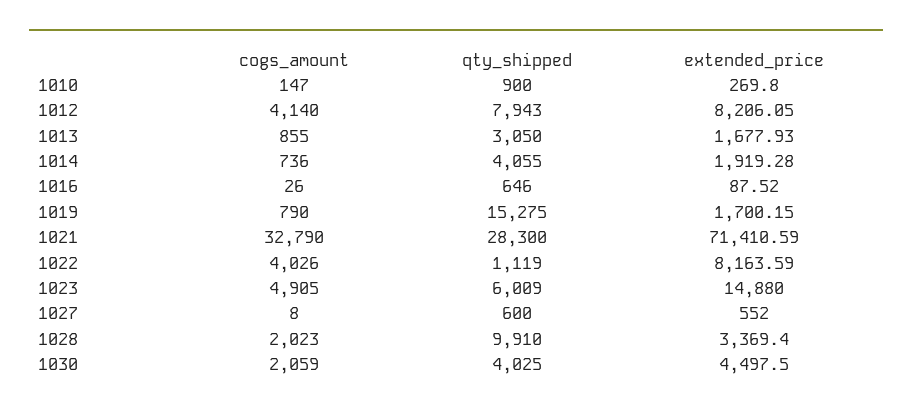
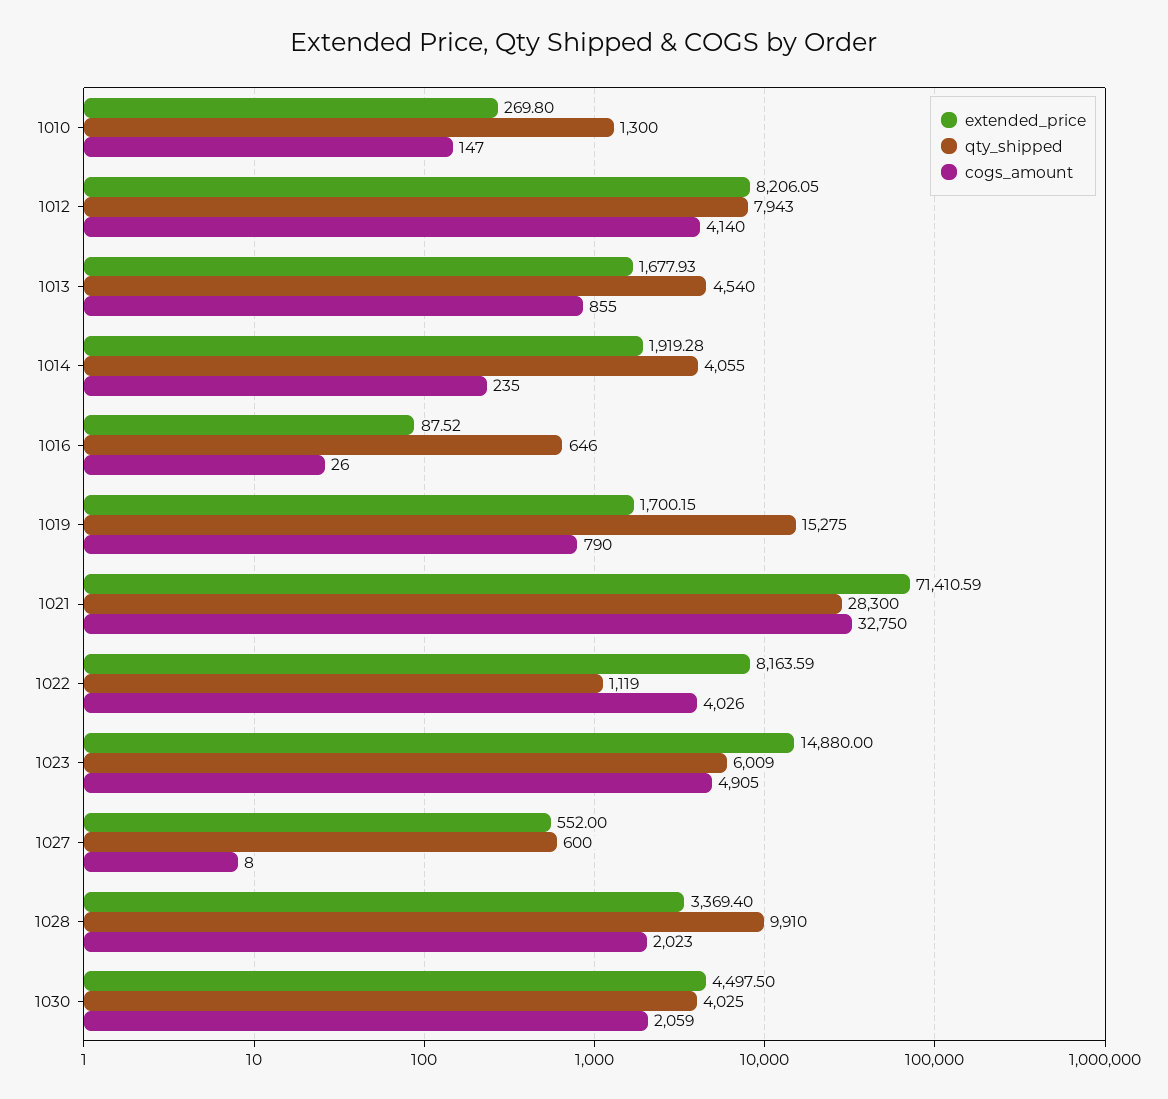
  {
    "cogs_amount": {
      "1010": 147,
      "1012": 4140,
      "1013": 855,
-     "1014": 736,
+     "1014": 235,
      "1016": 26,
      "1019": 790,
-     "1021": 32790,
+     "1021": 32750,
      "1022": 4026,
      "1023": 4905,
      "1027": 8,
      "1028": 2023,
      "1030": 2059
    },
    "qty_shipped": {
-     "1010": 900,
+     "1010": 1300,
      "1012": 7943,
-     "1013": 3050,
+     "1013": 4540,
      "1014": 4055,
      "1016": 646,
      "1019": 15275,
      "1021": 28300,
      "1022": 1119,
      "1023": 6009,
      "1027": 600,
      "1028": 9910,
      "1030": 4025
    },
    "extended_price": {
      "1010": 269.8,
      "1012": 8206.05,
      "1013": 1677.93,
      "1014": 1919.28,
      "1016": 87.52,
      "1019": 1700.15,
      "1021": 71410.59,
      "1022": 8163.59,
      "1023": 14880,
      "1027": 552,
      "1028": 3369.4,
      "1030": 4497.5
    }
  }

